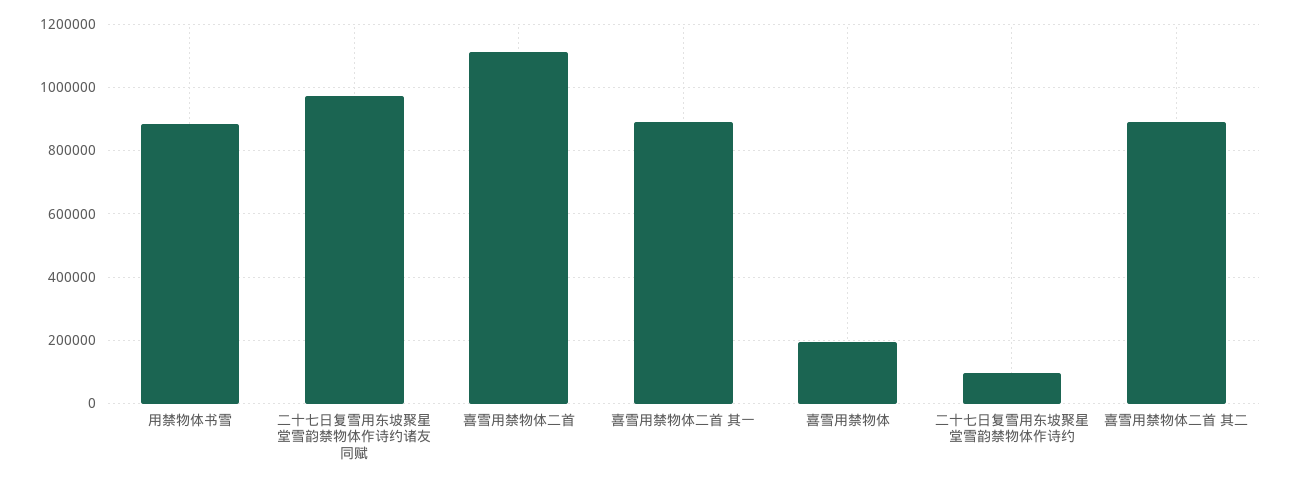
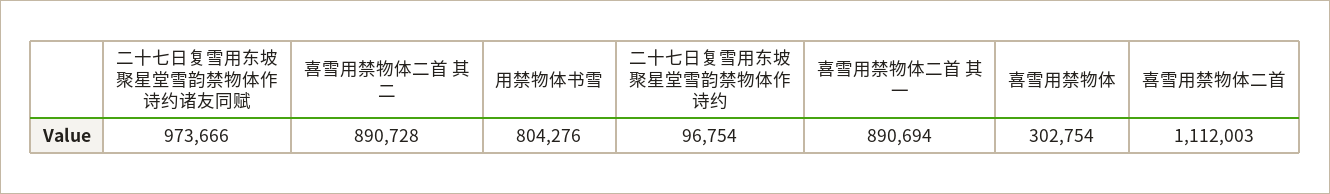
  {
-   "用禁物体书雪": 880000,
+   "用禁物体书雪": 804276,
    "二十七日复雪用东坡聚星堂雪韵禁物体作诗约诸友同赋": 973666,
    "喜雪用禁物体二首": 1112003,
    "喜雪用禁物体二首 其一": 890694,
-   "喜雪用禁物体": 200000,
+   "喜雪用禁物体": 302754,
    "二十七日复雪用东坡聚星堂雪韵禁物体作诗约": 96754,
    "喜雪用禁物体二首 其二": 890728
  }

